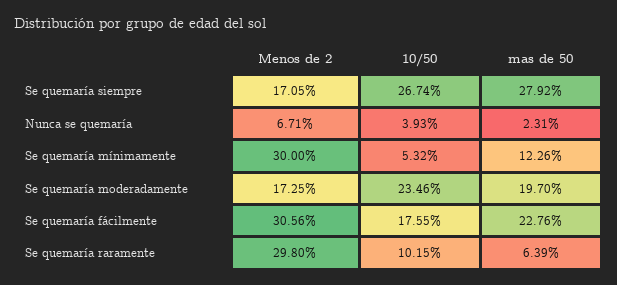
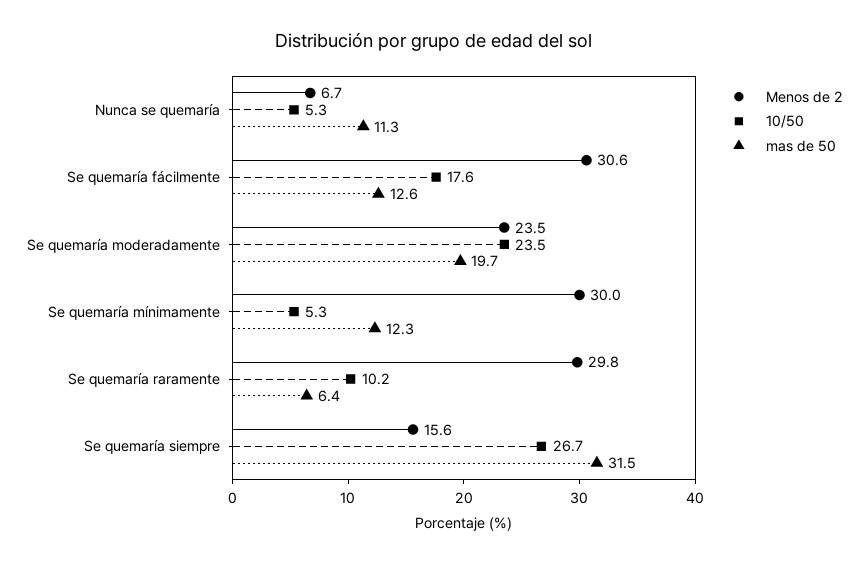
  {
    "Menos de 2": {
-     "Se quemaría siempre": 17.05,
+     "Se quemaría siempre": 15.6,
      "Nunca se quemaría": 6.71,
      "Se quemaría mínimamente": 30,
-     "Se quemaría moderadamente": 17.25,
+     "Se quemaría moderadamente": 23.5,
      "Se quemaría fácilmente": 30.56,
      "Se quemaría raramente": 29.8
    },
    "10/50": {
      "Se quemaría siempre": 26.74,
-     "Nunca se quemaría": 3.93,
+     "Nunca se quemaría": 5.3,
      "Se quemaría mínimamente": 5.32,
      "Se quemaría moderadamente": 23.46,
      "Se quemaría fácilmente": 17.55,
      "Se quemaría raramente": 10.15
    },
    "mas de 50": {
-     "Se quemaría siempre": 27.92,
+     "Se quemaría siempre": 31.5,
-     "Nunca se quemaría": 2.31,
+     "Nunca se quemaría": 11.3,
      "Se quemaría mínimamente": 12.26,
      "Se quemaría moderadamente": 19.7,
-     "Se quemaría fácilmente": 22.76,
+     "Se quemaría fácilmente": 12.6,
      "Se quemaría raramente": 6.39
    }
  }

